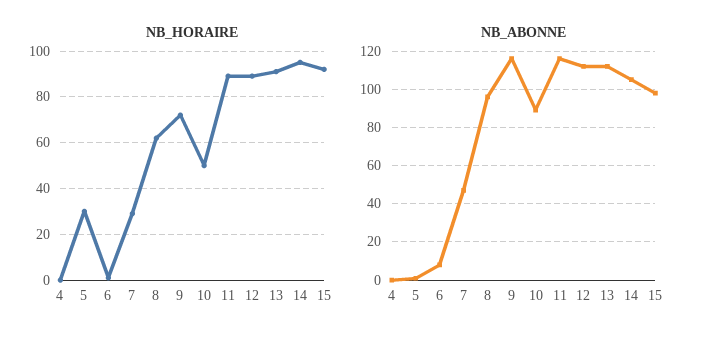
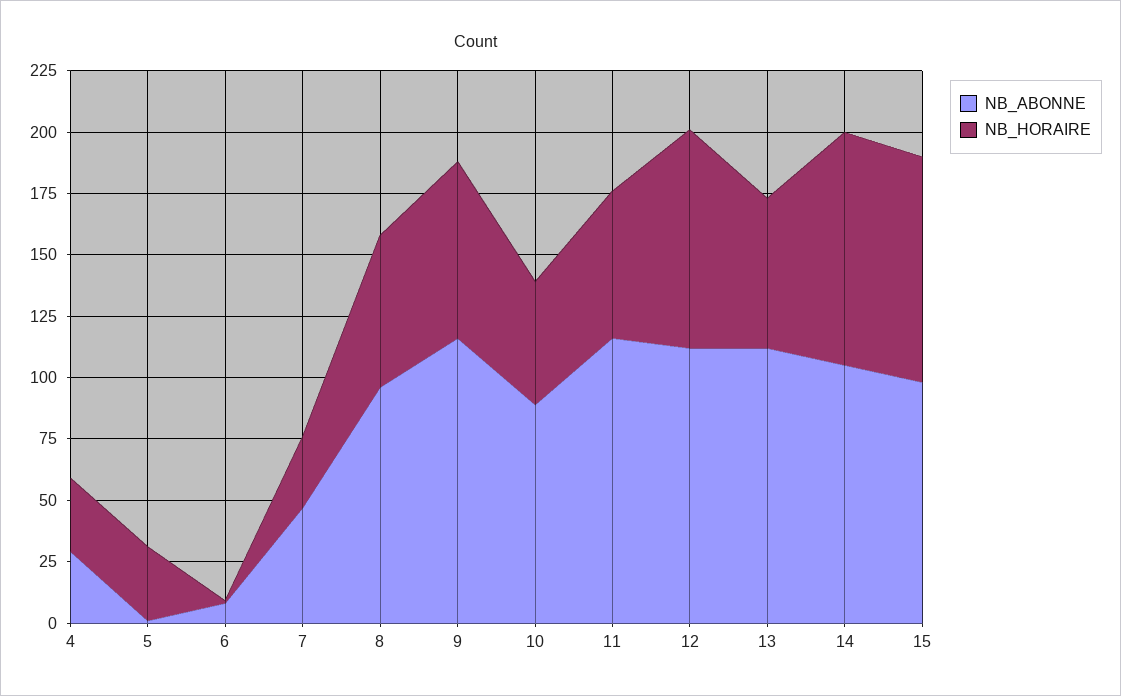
  {
    "NB_HORAIRE": {
-     "4": 0,
+     "4": 30,
      "5": 30,
      "6": 0,
      "7": 30,
      "8": 60,
      "9": 70,
      "10": 50,
-     "11": 90,
+     "11": 60,
      "12": 90,
-     "13": 90,
+     "13": 60,
      "14": 95,
      "15": 90
    },
    "NB_ABONNE": {
-     "4": 0,
+     "4": 30,
      "5": 0,
      "6": 10,
      "7": 45,
      "8": 95,
      "9": 115,
      "10": 90,
      "11": 115,
      "12": 110,
      "13": 110,
      "14": 105,
      "15": 100
    }
  }

